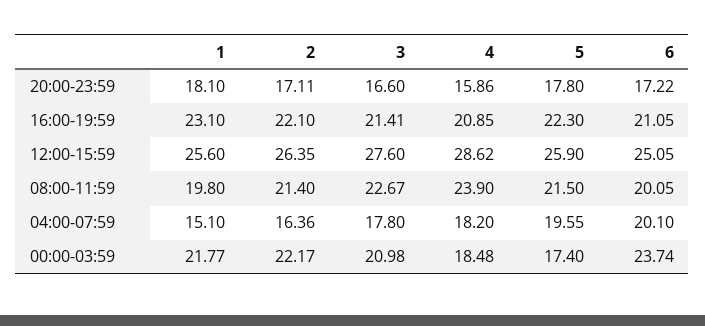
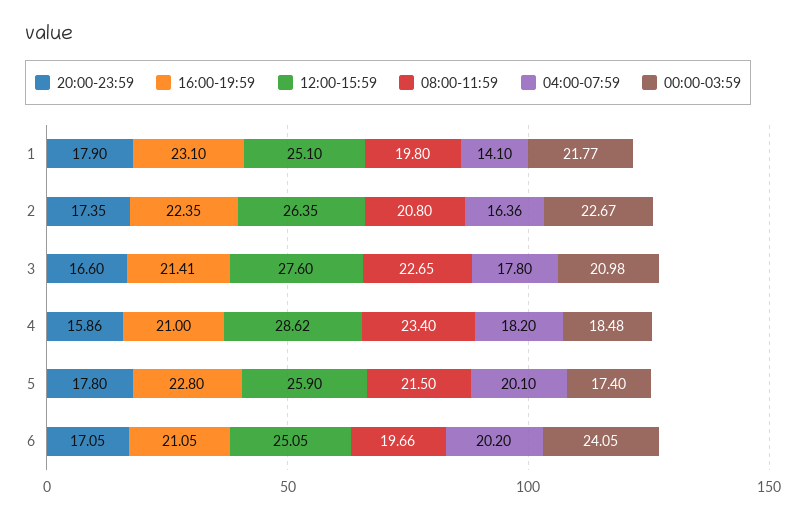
  {
    "20:00-23:59": {
-     "1": 18.1,
+     "1": 17.9,
-     "2": 17.11,
+     "2": 17.35,
      "3": 16.6,
      "4": 15.86,
      "5": 17.8,
-     "6": 17.22
+     "6": 17.05
    },
    "16:00-19:59": {
      "1": 23.1,
-     "2": 22.1,
+     "2": 22.35,
      "3": 21.41,
-     "4": 20.85,
+     "4": 21,
-     "5": 22.3,
+     "5": 22.8,
      "6": 21.05
    },
    "12:00-15:59": {
-     "1": 25.6,
+     "1": 25.1,
      "2": 26.35,
      "3": 27.6,
      "4": 28.62,
      "5": 25.9,
      "6": 25.05
    },
    "08:00-11:59": {
      "1": 19.8,
-     "2": 21.4,
+     "2": 20.8,
-     "3": 22.67,
+     "3": 22.65,
-     "4": 23.9,
+     "4": 23.4,
      "5": 21.5,
-     "6": 20.05
+     "6": 19.66
    },
    "04:00-07:59": {
-     "1": 15.1,
+     "1": 14.1,
      "2": 16.36,
      "3": 17.8,
      "4": 18.2,
-     "5": 19.55,
+     "5": 20.1,
-     "6": 20.1
+     "6": 20.2
    },
    "00:00-03:59": {
      "1": 21.77,
-     "2": 22.17,
+     "2": 22.67,
      "3": 20.98,
      "4": 18.48,
      "5": 17.4,
-     "6": 23.74
+     "6": 24.05
    }
  }

